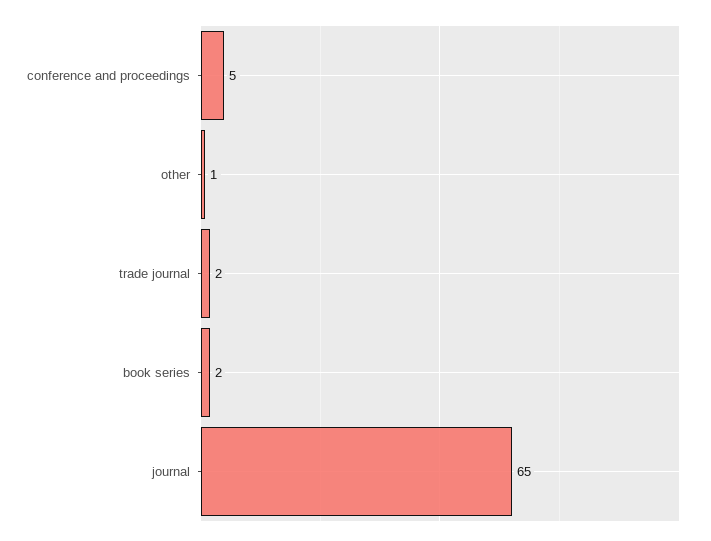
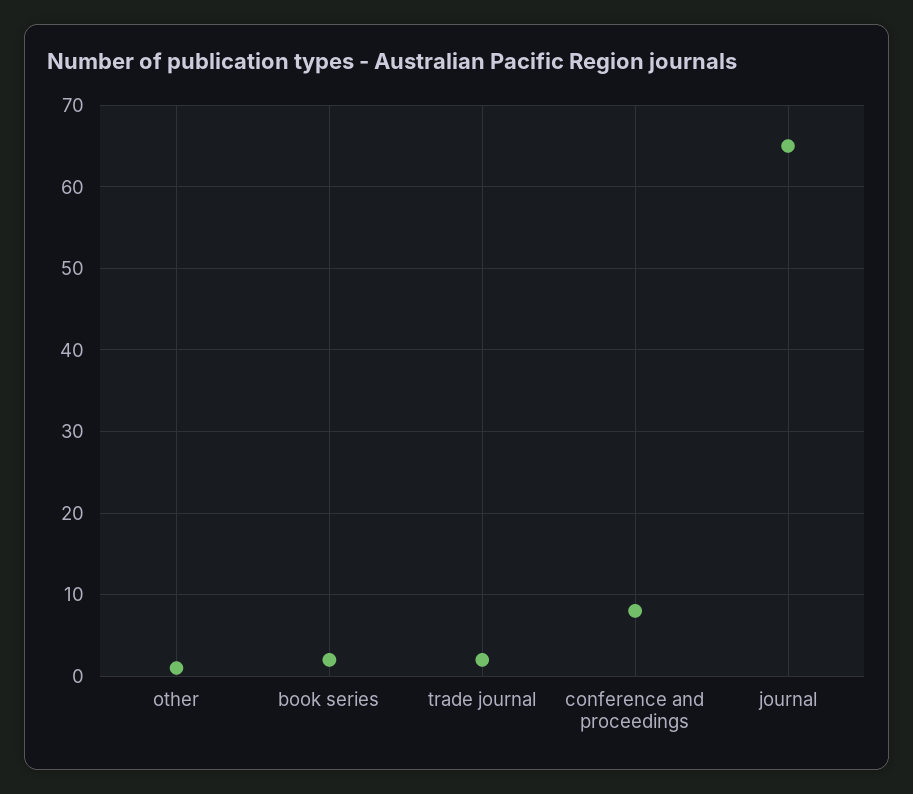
  {
-   "conference and proceedings": 5,
+   "conference and proceedings": 8,
    "other": 1,
    "trade journal": 2,
    "book series": 2,
    "journal": 65
  }

